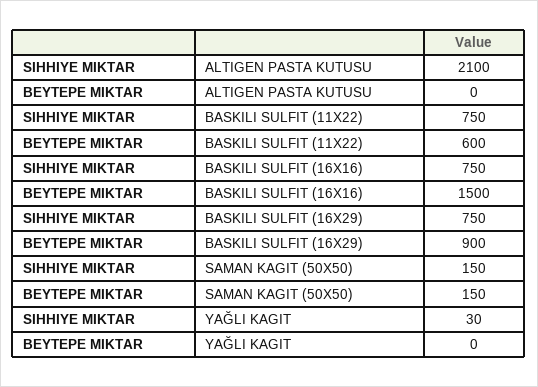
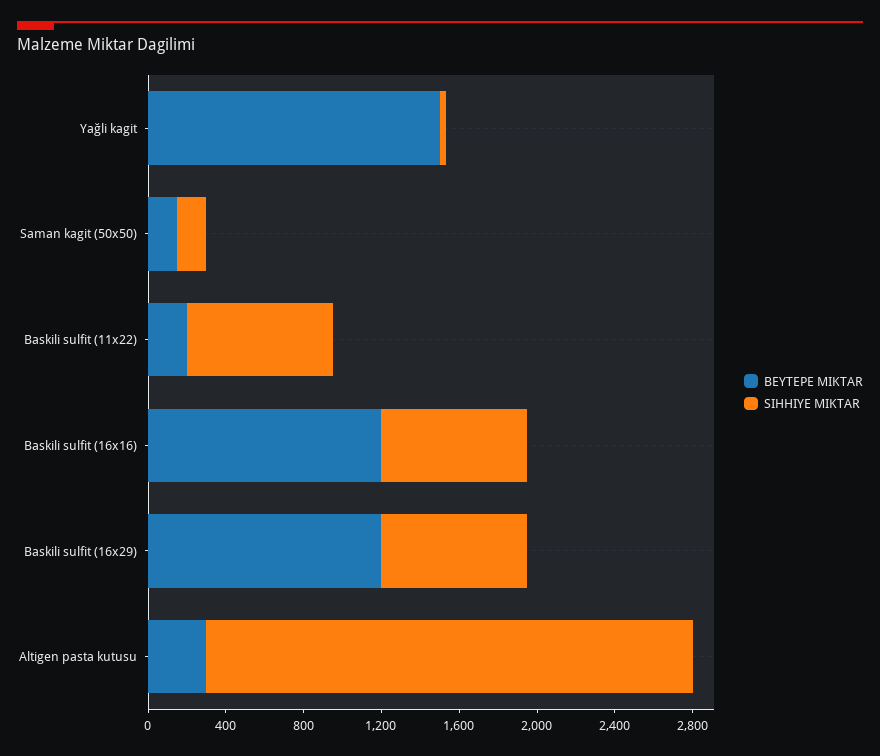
  {
    "SIHHIYE MIKTAR": {
-     "ALTIGEN PASTA KUTUSU": 2100,
+     "ALTIGEN PASTA KUTUSU": 2500,
      "BASKILI SULFIT (11X22)": 750,
      "BASKILI SULFIT (16X16)": 750,
      "BASKILI SULFIT (16X29)": 750,
      "SAMAN KAGIT (50X50)": 150,
      "YAĞLI KAGIT": 30
    },
    "BEYTEPE MIKTAR": {
-     "ALTIGEN PASTA KUTUSU": 0,
+     "ALTIGEN PASTA KUTUSU": 300,
-     "BASKILI SULFIT (11X22)": 600,
+     "BASKILI SULFIT (11X22)": 200,
-     "BASKILI SULFIT (16X16)": 1500,
+     "BASKILI SULFIT (16X16)": 1200,
-     "BASKILI SULFIT (16X29)": 900,
+     "BASKILI SULFIT (16X29)": 1200,
      "SAMAN KAGIT (50X50)": 150,
-     "YAĞLI KAGIT": 0
+     "YAĞLI KAGIT": 1500
    }
  }

